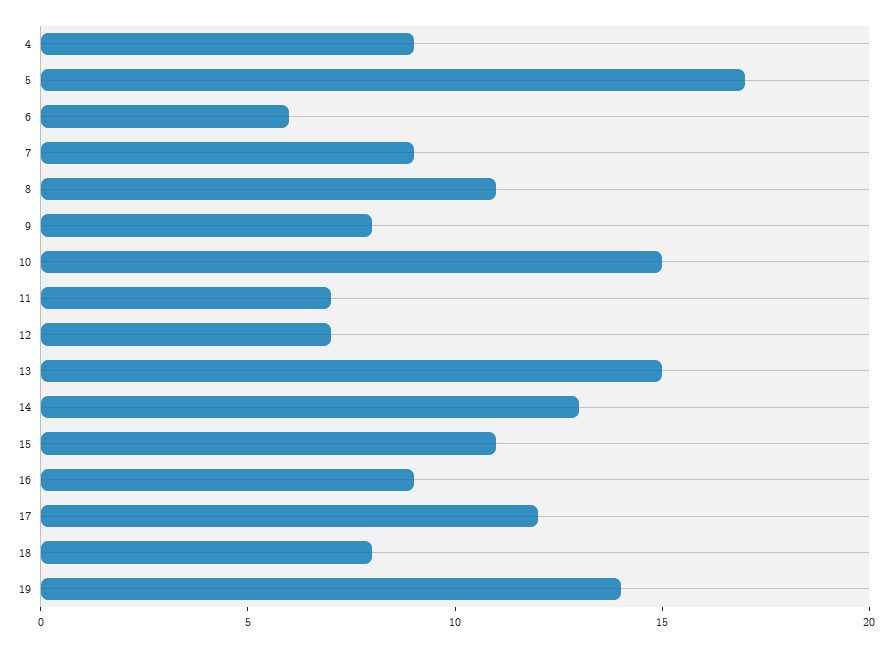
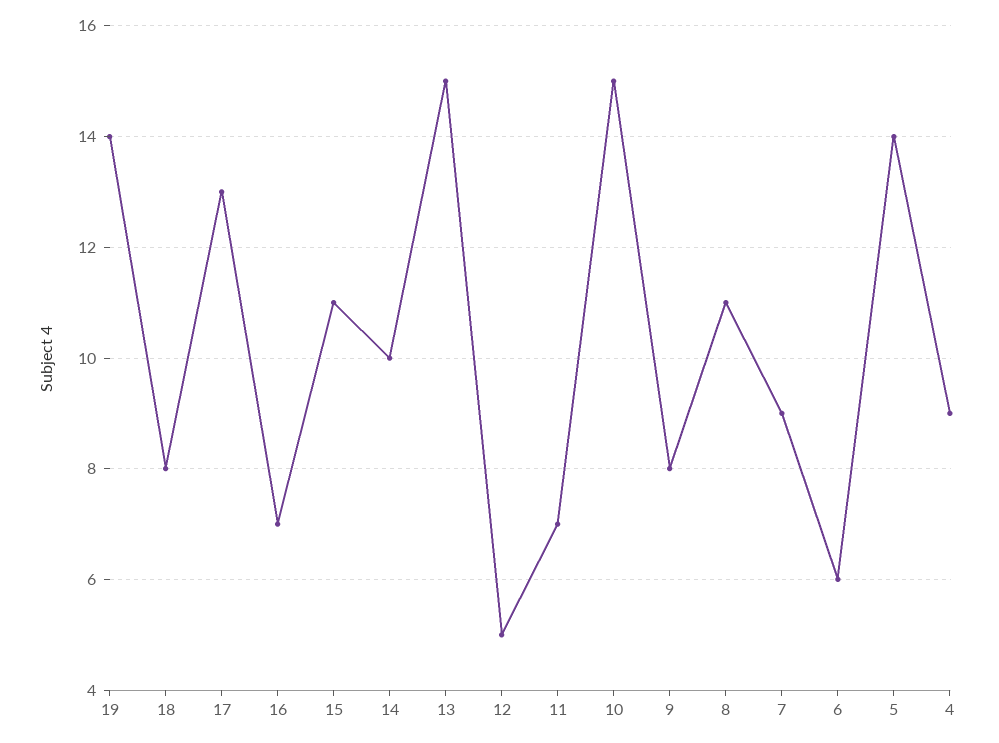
  {
    "4": 9,
-   "5": 17,
+   "5": 14,
    "6": 6,
    "7": 9,
    "8": 11,
    "9": 8,
    "10": 15,
    "11": 7,
-   "12": 7,
+   "12": 5,
    "13": 15,
-   "14": 13,
+   "14": 10,
    "15": 11,
-   "16": 9,
+   "16": 7,
-   "17": 12,
+   "17": 13,
    "18": 8,
    "19": 14
  }

